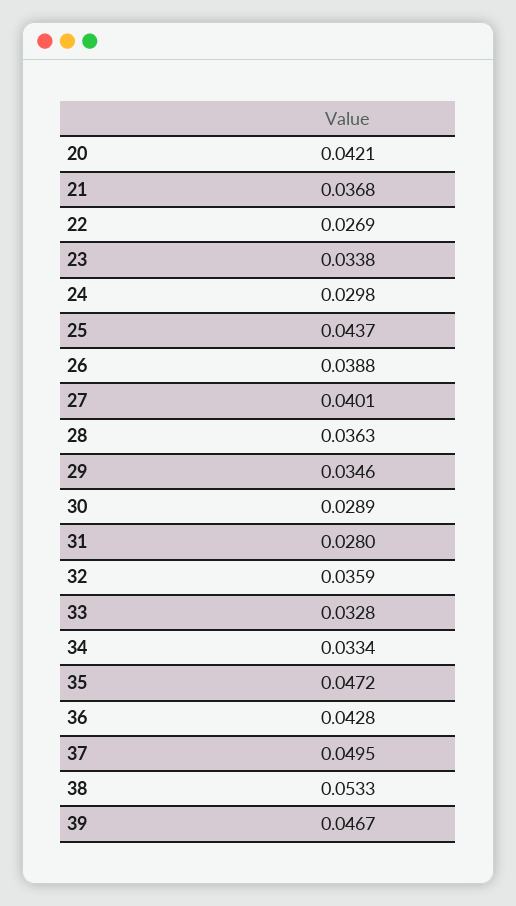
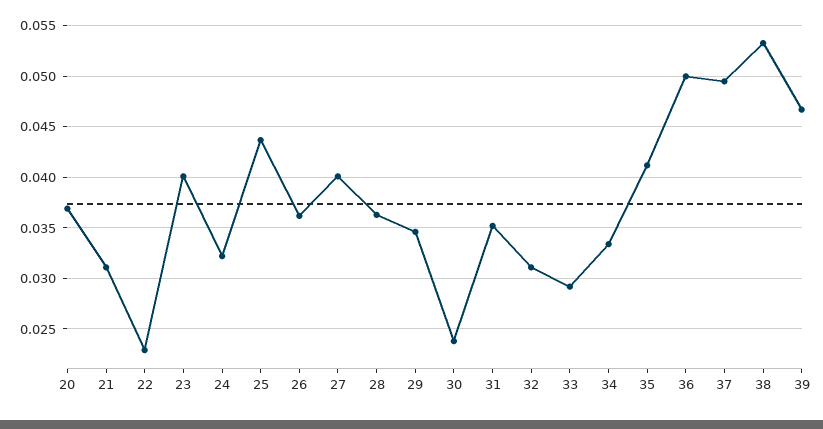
  {
-   "20": 0.0421,
+   "20": 0.037,
-   "21": 0.0368,
+   "21": 0.031,
-   "22": 0.0269,
+   "22": 0.023,
-   "23": 0.0338,
+   "23": 0.04,
-   "24": 0.0298,
+   "24": 0.032,
    "25": 0.0437,
-   "26": 0.0388,
+   "26": 0.036,
    "27": 0.0401,
    "28": 0.0363,
    "29": 0.0346,
-   "30": 0.0289,
+   "30": 0.024,
-   "31": 0.028,
+   "31": 0.035,
-   "32": 0.0359,
+   "32": 0.031,
-   "33": 0.0328,
+   "33": 0.029,
    "34": 0.0334,
-   "35": 0.0472,
+   "35": 0.041,
-   "36": 0.0428,
+   "36": 0.05,
    "37": 0.0495,
    "38": 0.0533,
    "39": 0.0467
  }

